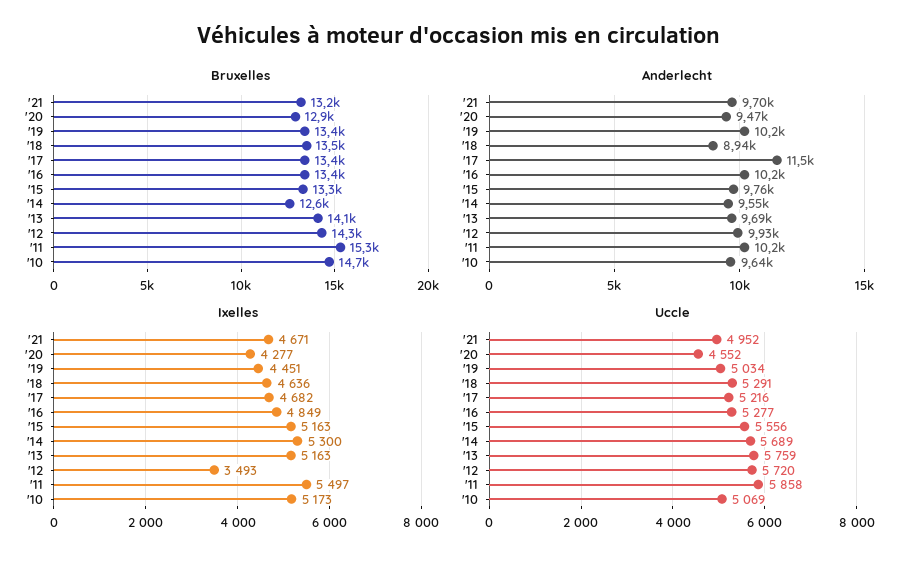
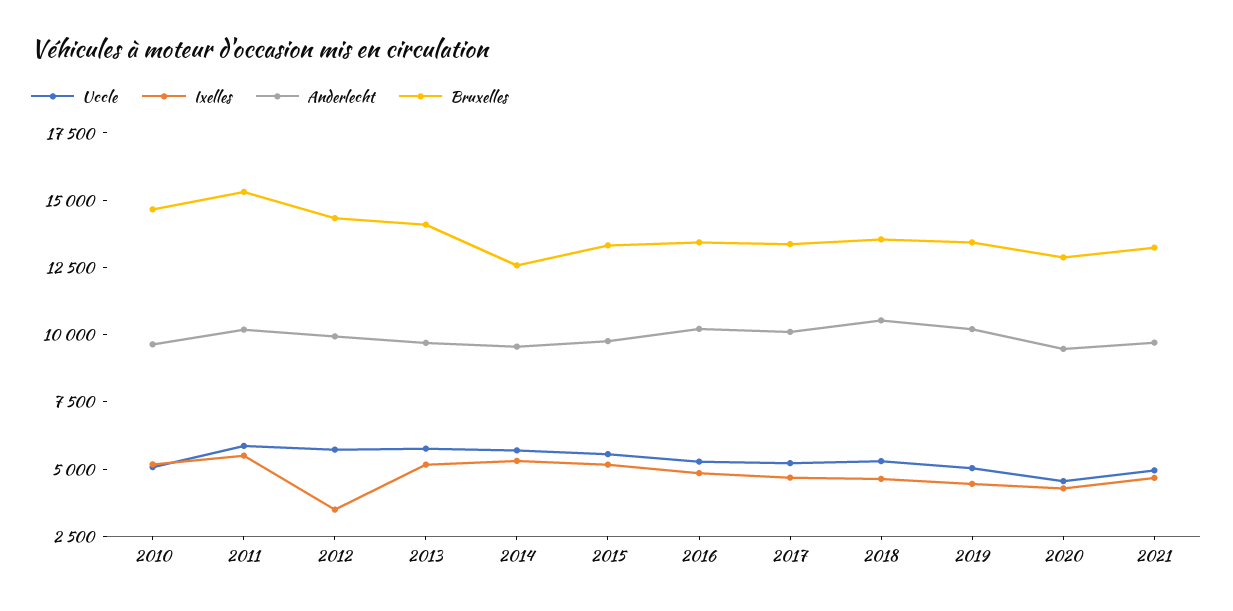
  {
    "Bruxelles": {
      "'21": 13200,
      "'20": 12900,
      "'19": 13400,
      "'18": 13500,
      "'17": 13400,
      "'16": 13400,
      "'15": 13300,
      "'14": 12600,
      "'13": 14100,
      "'12": 14300,
      "'11": 15300,
      "'10": 14700
    },
    "Anderlecht": {
      "'21": 9700,
      "'20": 9470,
      "'19": 10200,
-     "'18": 8940,
+     "'18": 10500,
-     "'17": 11500,
+     "'17": 10000,
      "'16": 10200,
      "'15": 9760,
      "'14": 9550,
      "'13": 9690,
      "'12": 9930,
      "'11": 10200,
      "'10": 9640
    },
    "Ixelles": {
      "'21": 4671,
      "'20": 4277,
      "'19": 4451,
      "'18": 4636,
      "'17": 4682,
      "'16": 4849,
      "'15": 5163,
      "'14": 5300,
      "'13": 5163,
      "'12": 3493,
      "'11": 5497,
      "'10": 5173
    },
    "Uccle": {
      "'21": 4952,
      "'20": 4552,
      "'19": 5034,
      "'18": 5291,
      "'17": 5216,
      "'16": 5277,
      "'15": 5556,
      "'14": 5689,
      "'13": 5759,
      "'12": 5720,
      "'11": 5858,
      "'10": 5069
    }
  }

